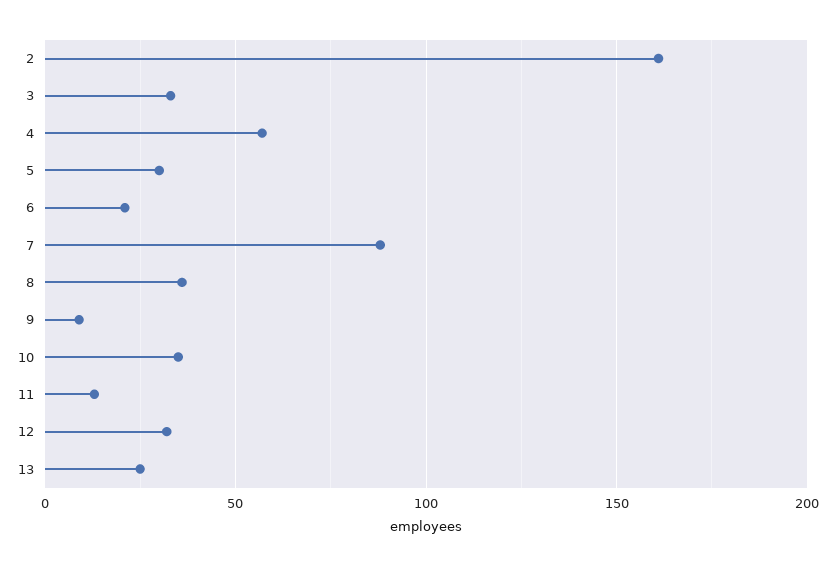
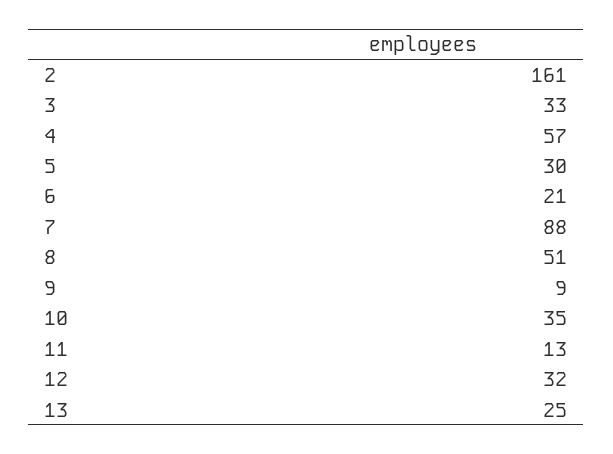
  {
    "2": 161,
    "3": 33,
    "4": 57,
    "5": 30,
    "6": 21,
    "7": 88,
-   "8": 35,
+   "8": 51,
    "9": 9,
    "10": 35,
    "11": 13,
    "12": 32,
    "13": 25
  }

